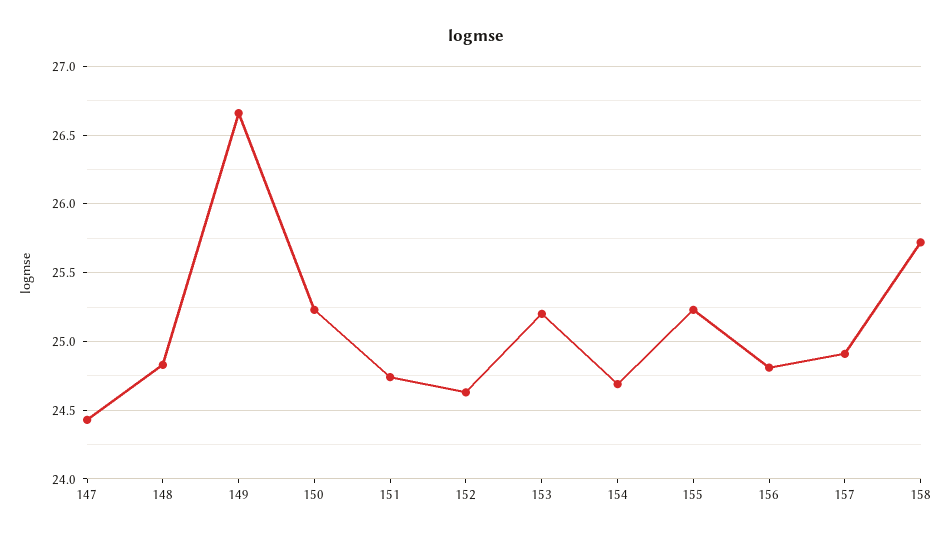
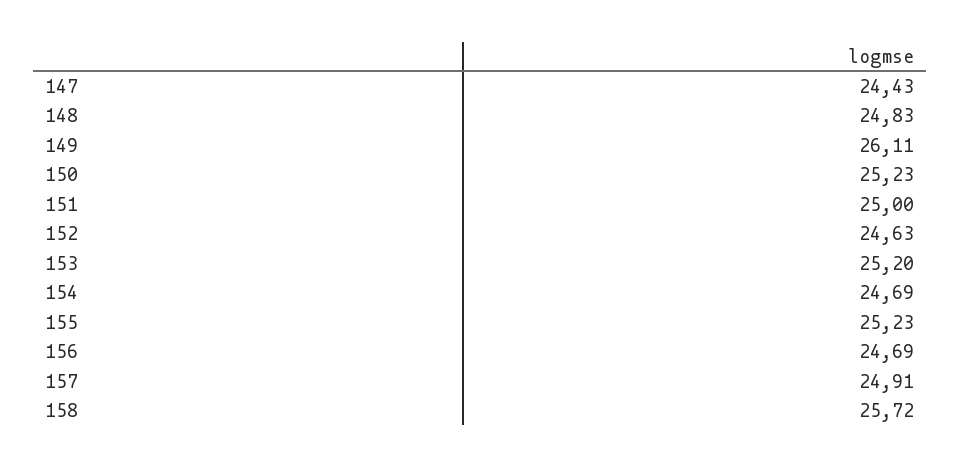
  {
    "147": 24.43,
    "148": 24.83,
-   "149": 26.65,
+   "149": 26.11,
    "150": 25.23,
-   "151": 24.75,
+   "151": 25,
    "152": 24.63,
    "153": 25.2,
    "154": 24.69,
    "155": 25.23,
-   "156": 24.8,
+   "156": 24.69,
    "157": 24.91,
    "158": 25.72
  }

